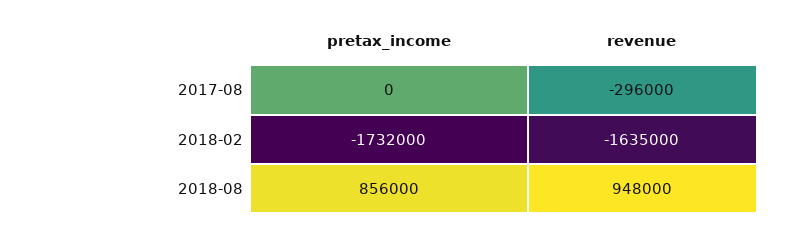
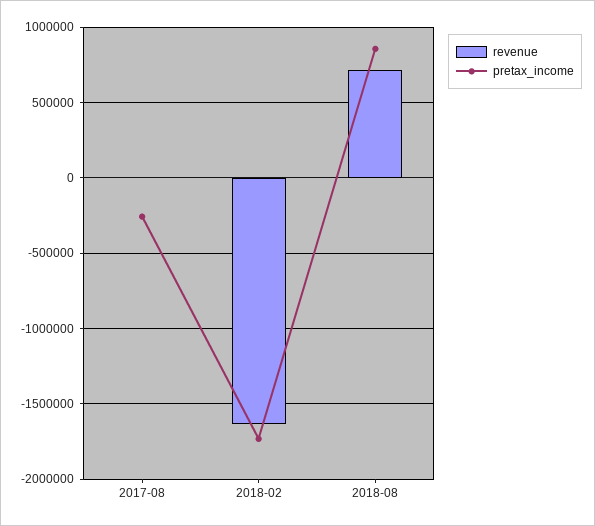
  {
    "pretax_income": {
-     "2017-08": 0,
+     "2017-08": -250000,
      "2018-02": -1732000,
      "2018-08": 856000
    },
    "revenue": {
-     "2017-08": -296000,
+     "2017-08": 0,
      "2018-02": -1635000,
-     "2018-08": 948000
+     "2018-08": 700000
    }
  }

